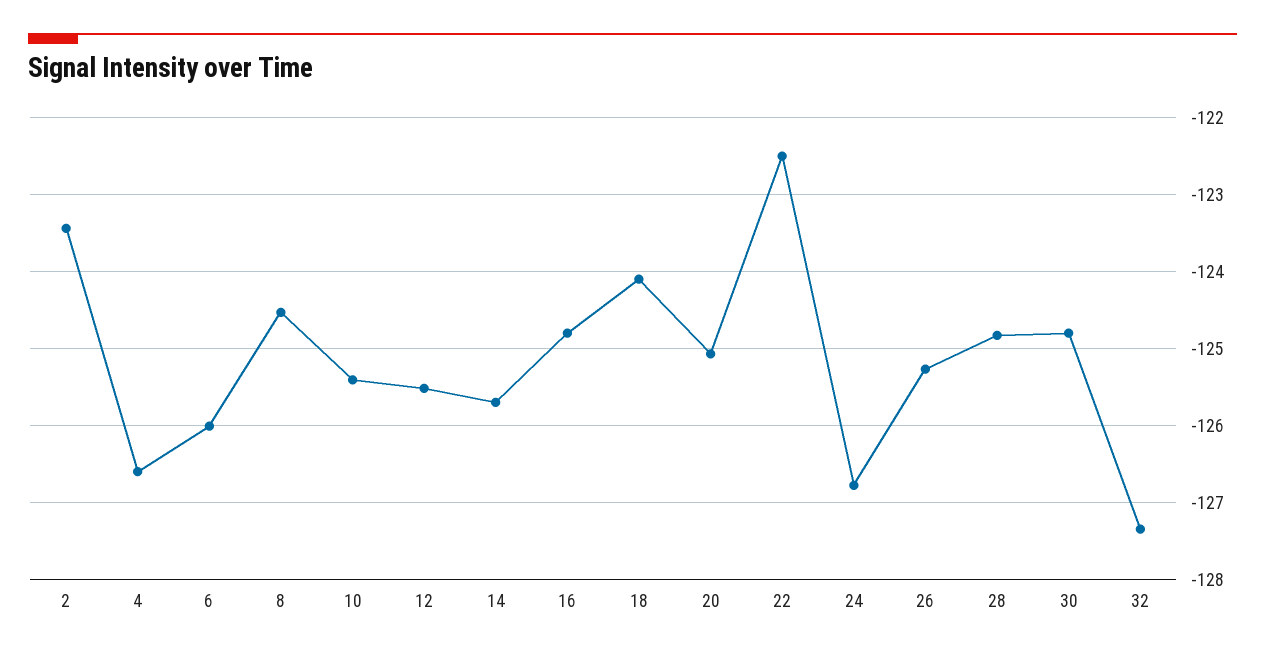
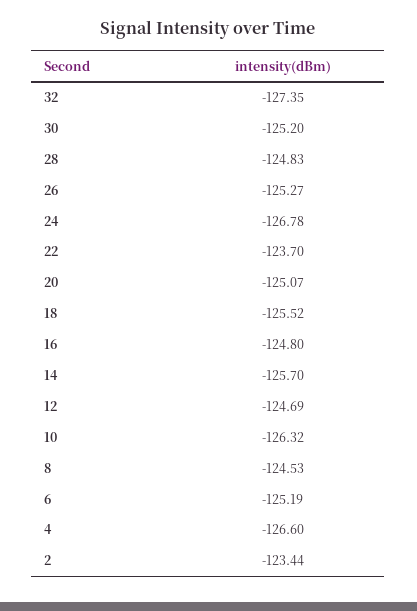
  {
    "2": -123.44,
    "4": -126.6,
-   "6": -126,
+   "6": -125.19,
    "8": -124.53,
-   "10": -125.4,
+   "10": -126.32,
-   "12": -125.5,
+   "12": -124.69,
    "14": -125.7,
    "16": -124.8,
-   "18": -124.1,
+   "18": -125.52,
    "20": -125.07,
-   "22": -122.5,
+   "22": -123.7,
    "24": -126.78,
    "26": -125.27,
    "28": -124.83,
-   "30": -124.8,
+   "30": -125.2,
    "32": -127.35
  }

